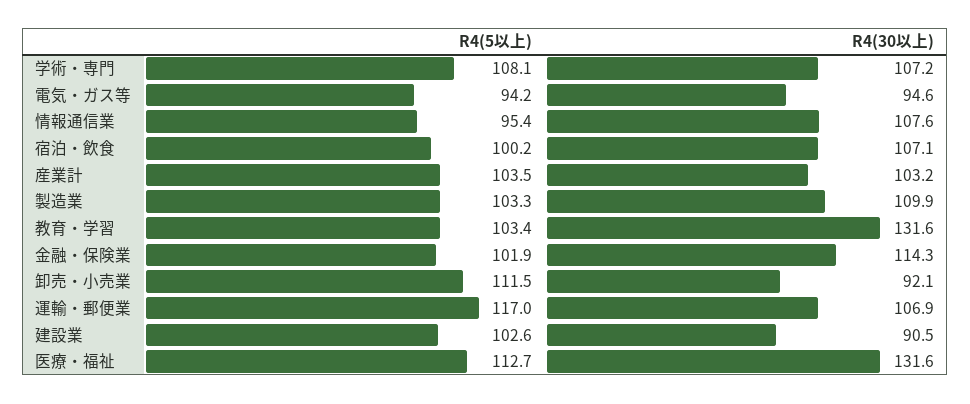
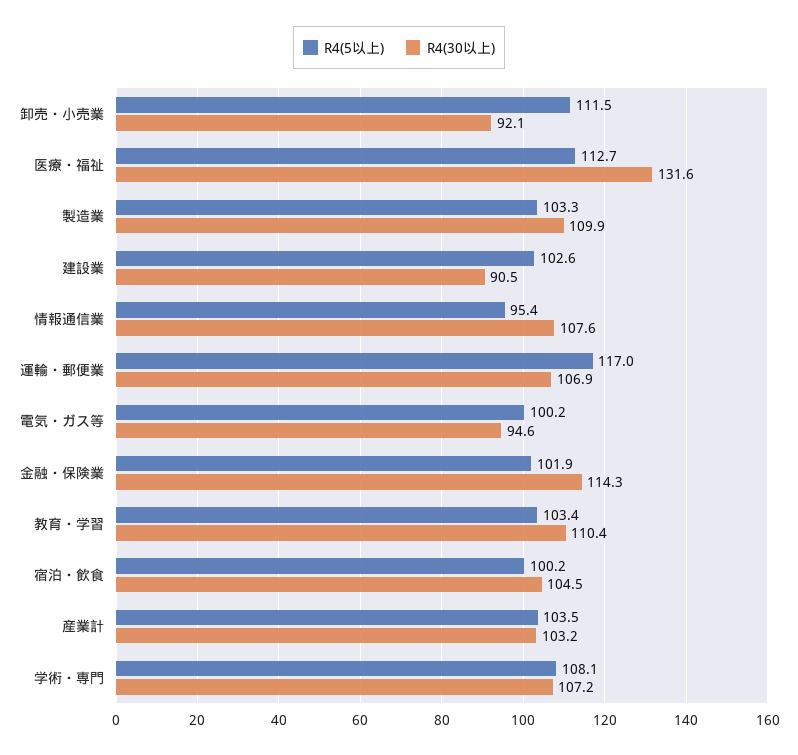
  {
    "R4(5以上)": {
      "学術・専門": 108.1,
-     "電気・ガス等": 94.2,
+     "電気・ガス等": 100.2,
      "情報通信業": 95.4,
      "宿泊・飲食": 100.2,
      "産業計": 103.5,
      "製造業": 103.3,
      "教育・学習": 103.4,
      "金融・保険業": 101.9,
      "卸売・小売業": 111.5,
      "運輸・郵便業": 117,
      "建設業": 102.6,
      "医療・福祉": 112.7
    },
    "R4(30以上)": {
      "学術・専門": 107.2,
      "電気・ガス等": 94.6,
      "情報通信業": 107.6,
-     "宿泊・飲食": 107.1,
+     "宿泊・飲食": 104.5,
      "産業計": 103.2,
      "製造業": 109.9,
-     "教育・学習": 131.6,
+     "教育・学習": 110.4,
      "金融・保険業": 114.3,
      "卸売・小売業": 92.1,
      "運輸・郵便業": 106.9,
      "建設業": 90.5,
      "医療・福祉": 131.6
    }
  }

